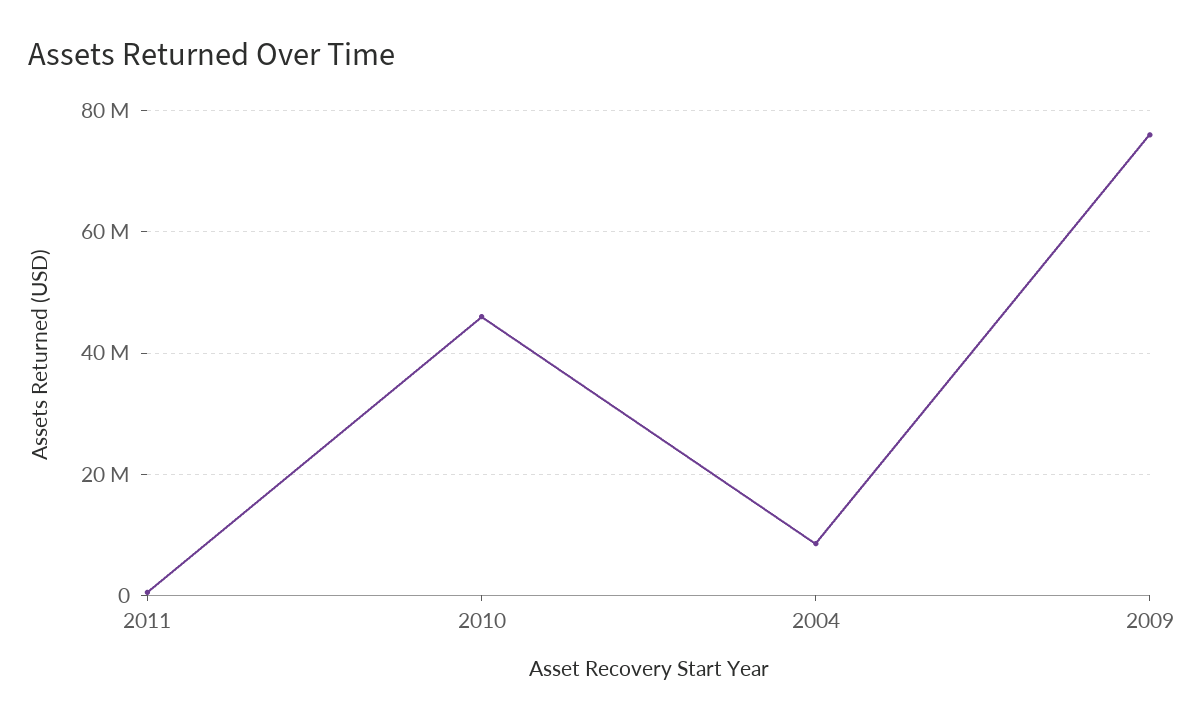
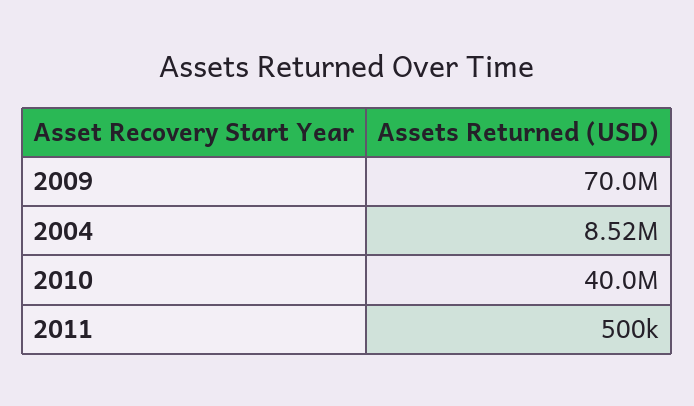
  {
    "2011": 500000,
-   "2010": 46000000,
+   "2010": 40000000,
    "2004": 8520000,
-   "2009": 76000000
+   "2009": 70000000
  }

